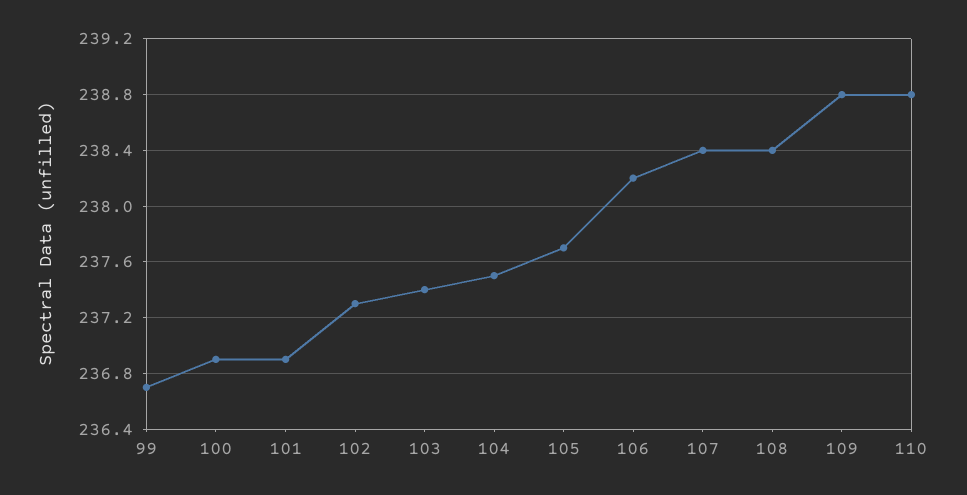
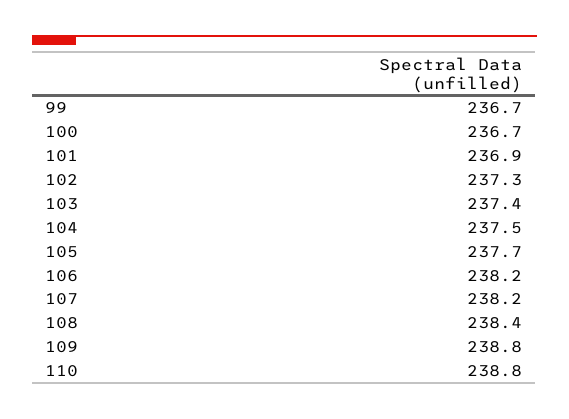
  {
    "99": 236.7,
-   "100": 236.9,
+   "100": 236.7,
    "101": 236.9,
    "102": 237.3,
    "103": 237.4,
    "104": 237.5,
    "105": 237.7,
    "106": 238.2,
-   "107": 238.4,
+   "107": 238.2,
    "108": 238.4,
    "109": 238.8,
    "110": 238.8
  }

